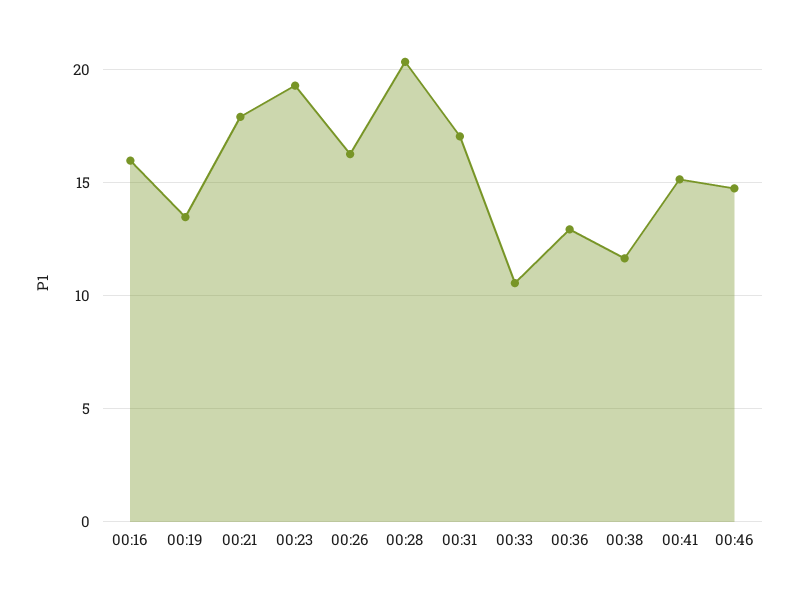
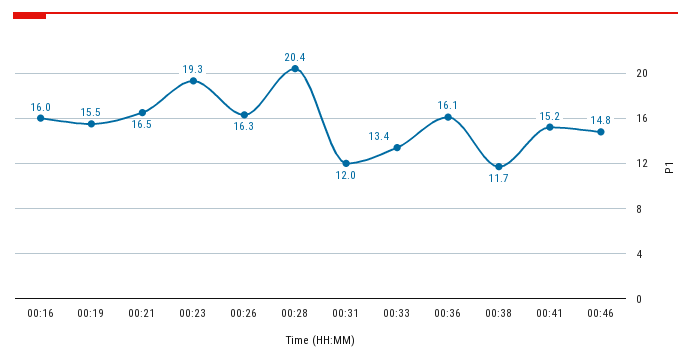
  {
    "00:16": 16,
-   "00:19": 13.5,
+   "00:19": 15.5,
-   "00:21": 18,
+   "00:21": 16.5,
    "00:23": 19.3,
    "00:26": 16.3,
    "00:28": 20.4,
-   "00:31": 17,
+   "00:31": 12,
-   "00:33": 10.5,
+   "00:33": 13.4,
-   "00:36": 13,
+   "00:36": 16.1,
    "00:38": 11.7,
    "00:41": 15.2,
    "00:46": 14.8
  }

